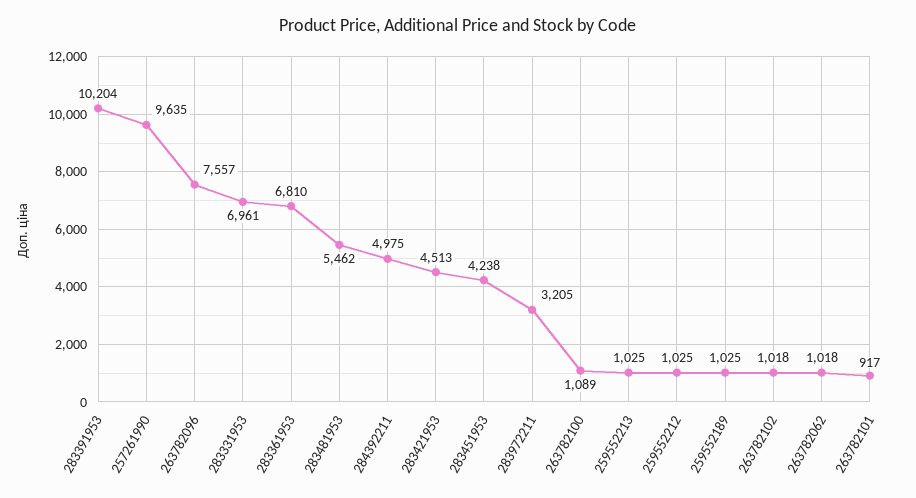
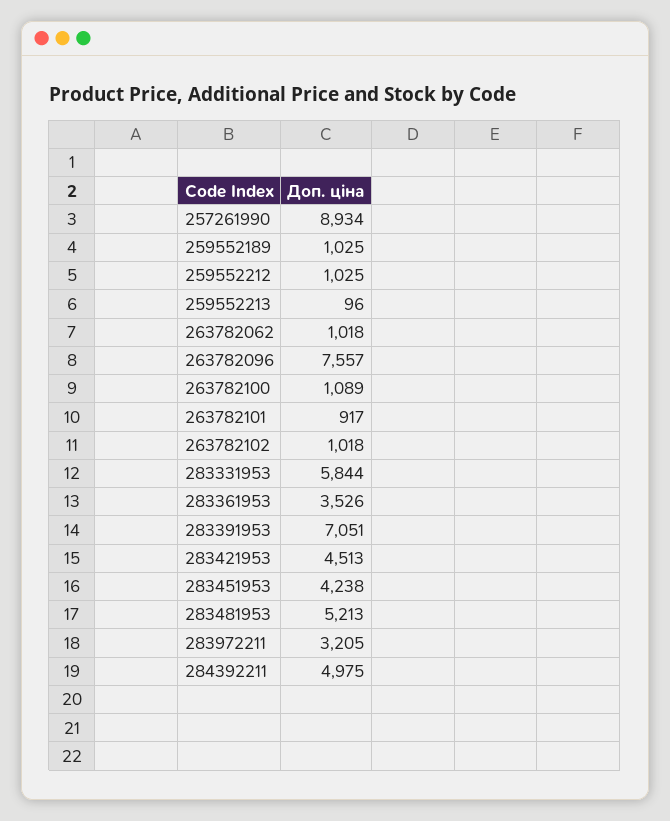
  {
-   "283391953": 10204,
+   "283391953": 7051,
-   "257261990": 9635,
+   "257261990": 8934,
    "263782096": 7557,
-   "283331953": 6961,
+   "283331953": 5844,
-   "283361953": 6810,
+   "283361953": 3526,
-   "283481953": 5462,
+   "283481953": 5213,
    "284392211": 4975,
    "283421953": 4513,
    "283451953": 4238,
    "283972211": 3205,
    "263782100": 1089,
-   "259552213": 1025,
+   "259552213": 96,
    "259552212": 1025,
    "259552189": 1025,
    "263782102": 1018,
    "263782062": 1018,
    "263782101": 917
  }

